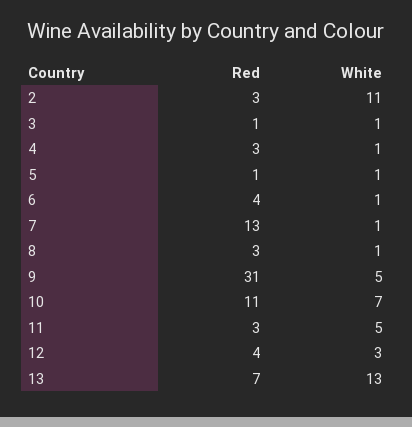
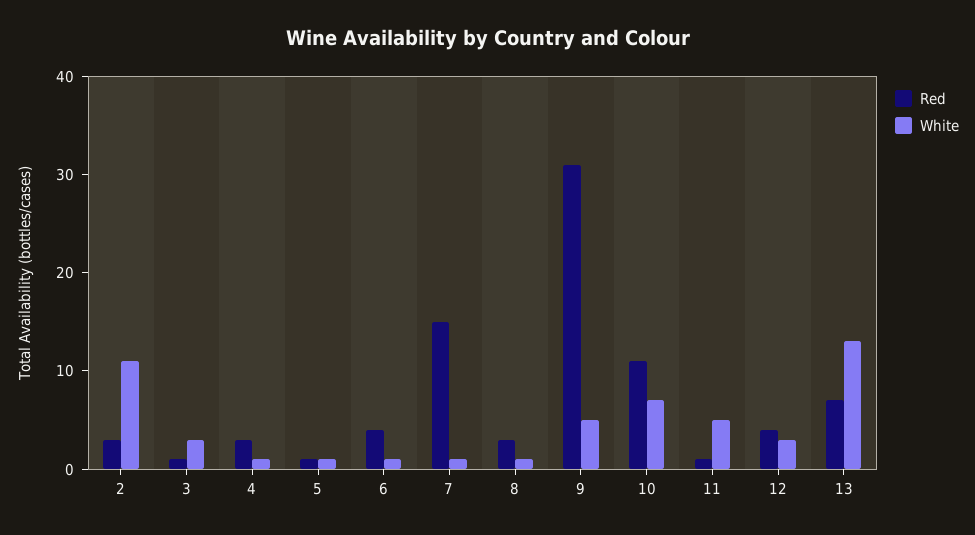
  {
    "Red": {
      "2": 3,
      "3": 1,
      "4": 3,
      "5": 1,
      "6": 4,
-     "7": 13,
+     "7": 15,
      "8": 3,
      "9": 31,
      "10": 11,
-     "11": 3,
+     "11": 1,
      "12": 4,
      "13": 7
    },
    "White": {
      "2": 11,
-     "3": 1,
+     "3": 3,
      "4": 1,
      "5": 1,
      "6": 1,
      "7": 1,
      "8": 1,
      "9": 5,
      "10": 7,
      "11": 5,
      "12": 3,
      "13": 13
    }
  }

